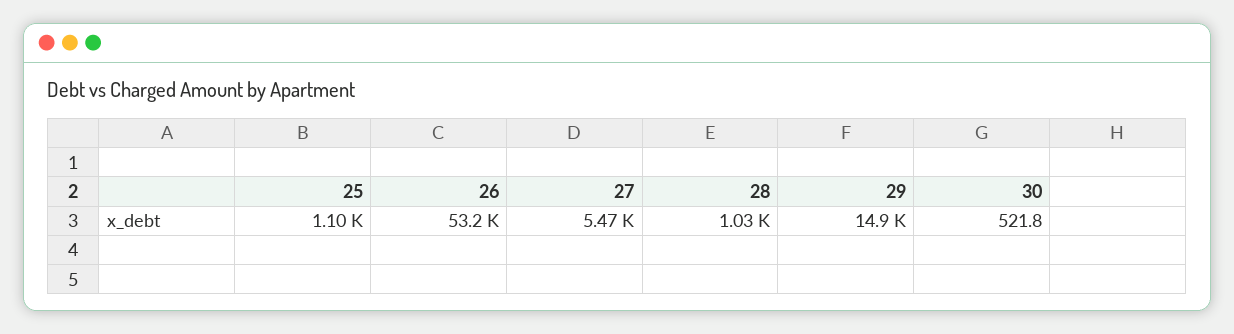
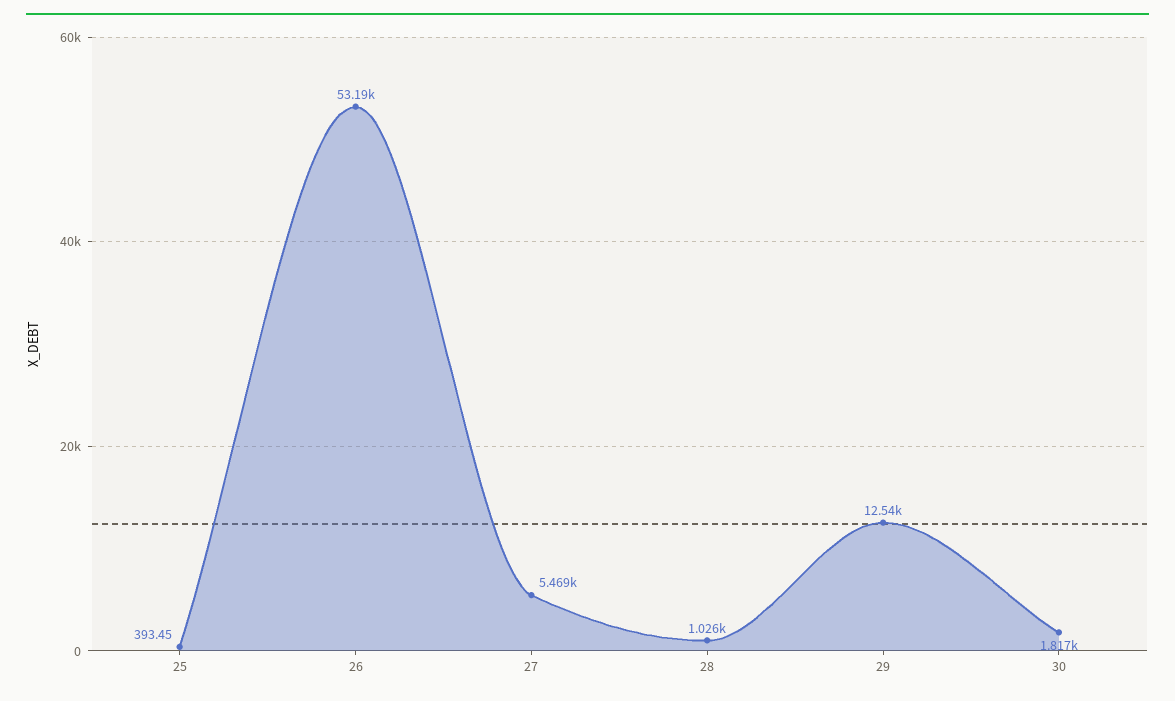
  {
-   "25": 1100,
+   "25": 393.45,
    "26": 53190,
    "27": 5469,
    "28": 1026,
-   "29": 14900,
+   "29": 12540,
-   "30": 521.8
+   "30": 1817
  }

